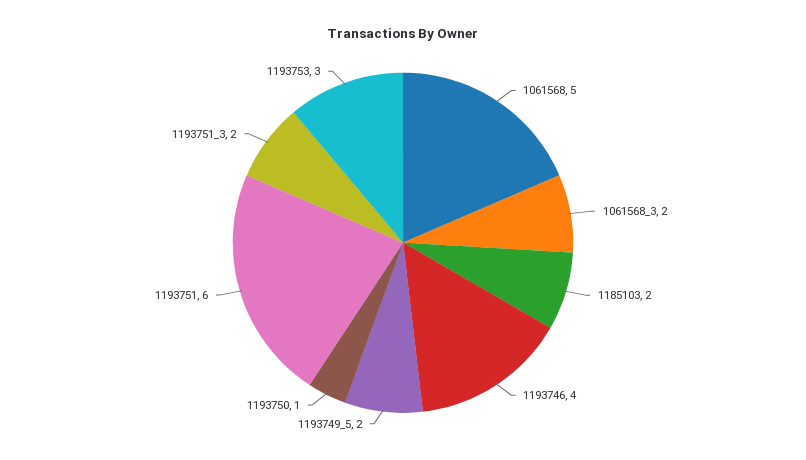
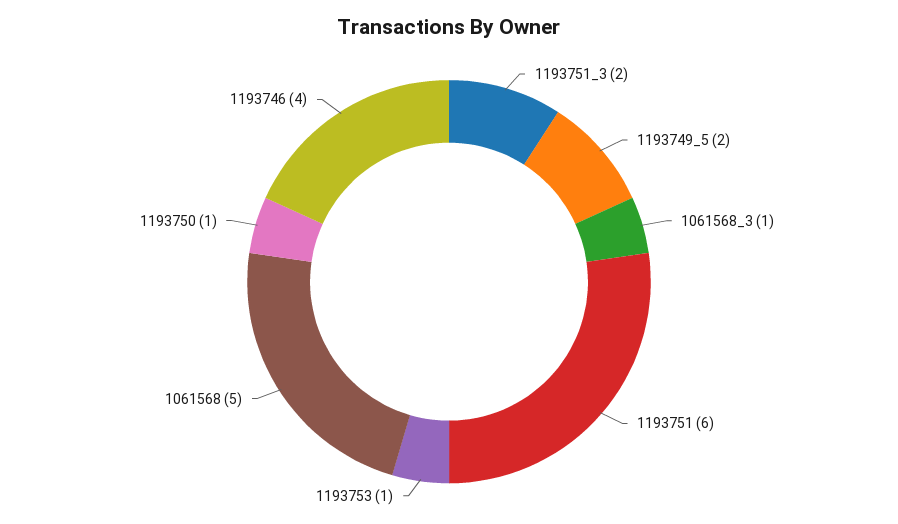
  {
    "1061568": 5,
-   "1061568_3": 2,
+   "1061568_3": 1,
-   "1185103": 2,
    "1193746": 4,
    "1193749_5": 2,
    "1193750": 1,
    "1193751": 6,
    "1193751_3": 2,
-   "1193753": 3
+   "1193753": 1
  }

